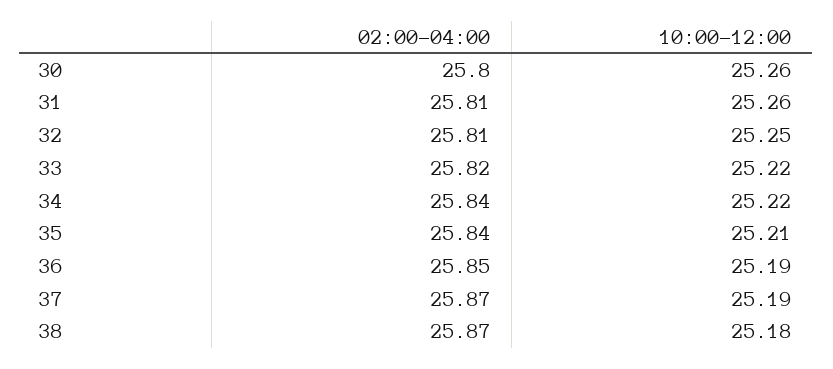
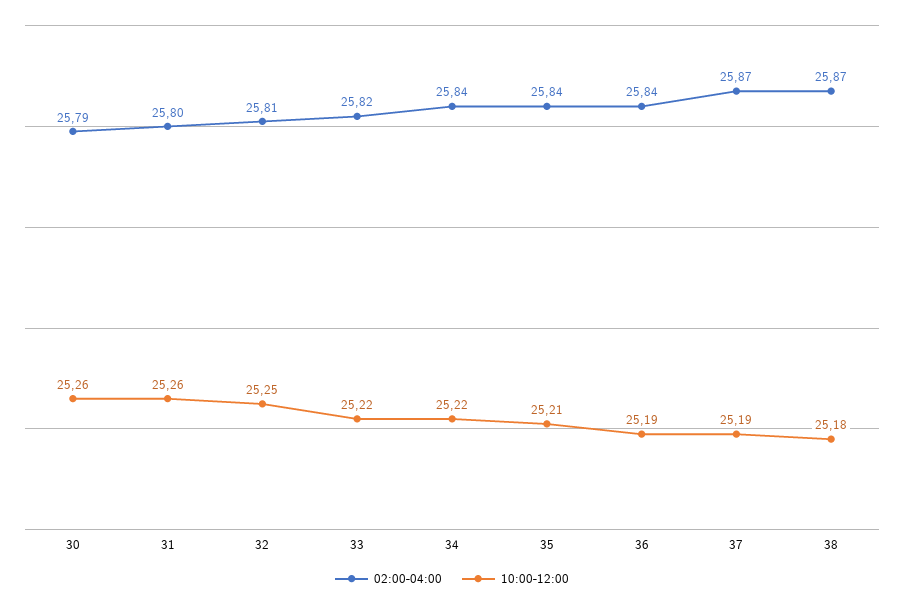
  {
    "02:00-04:00": {
-     "30": 25.8,
+     "30": 25.79,
-     "31": 25.81,
+     "31": 25.8,
      "32": 25.81,
      "33": 25.82,
      "34": 25.84,
      "35": 25.84,
-     "36": 25.85,
+     "36": 25.84,
      "37": 25.87,
      "38": 25.87
    },
    "10:00-12:00": {
      "30": 25.26,
      "31": 25.26,
      "32": 25.25,
      "33": 25.22,
      "34": 25.22,
      "35": 25.21,
      "36": 25.19,
      "37": 25.19,
      "38": 25.18
    }
  }

